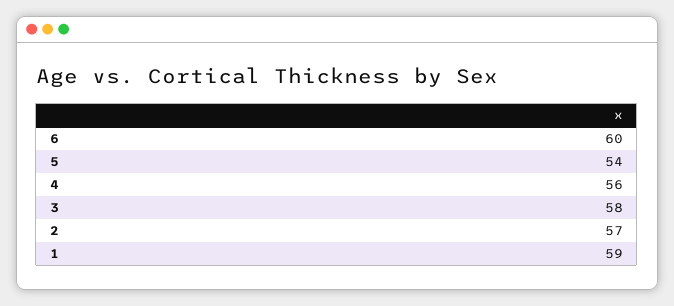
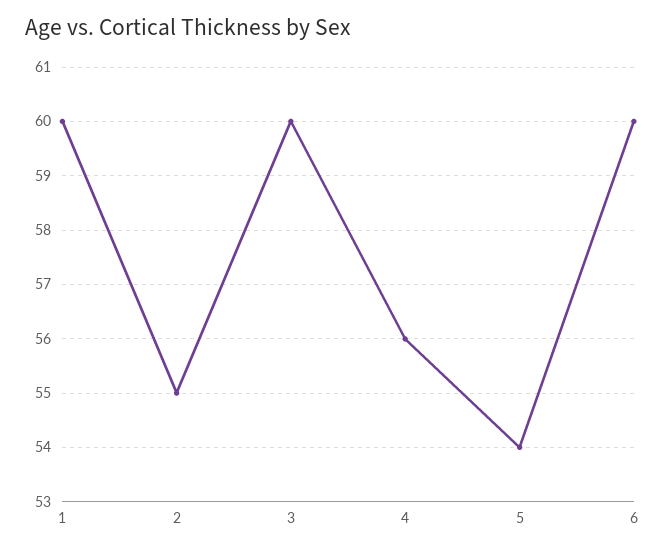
  {
    "6": 60,
    "5": 54,
    "4": 56,
-   "3": 58,
+   "3": 60,
-   "2": 57,
+   "2": 55,
-   "1": 59
+   "1": 60
  }

